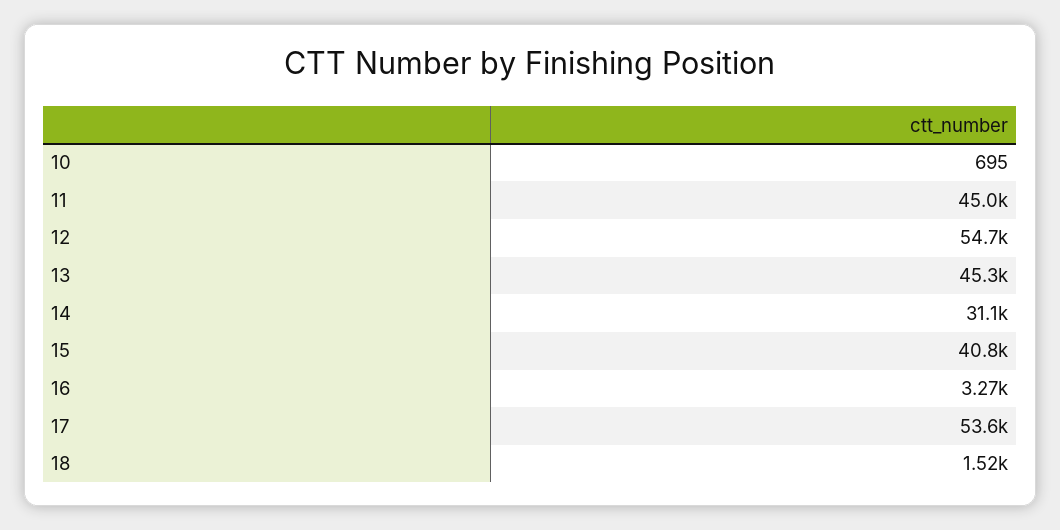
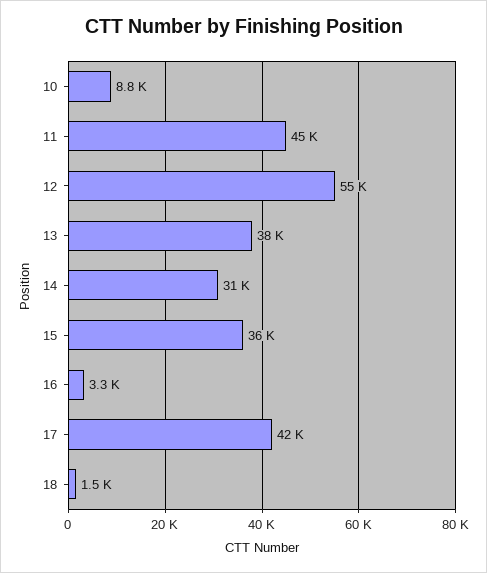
  {
-   "10": 695,
+   "10": 8800,
    "11": 45000,
    "12": 54700,
-   "13": 45300,
+   "13": 38000,
    "14": 31100,
-   "15": 40800,
+   "15": 36000,
    "16": 3270,
-   "17": 53600,
+   "17": 42000,
    "18": 1520
  }

